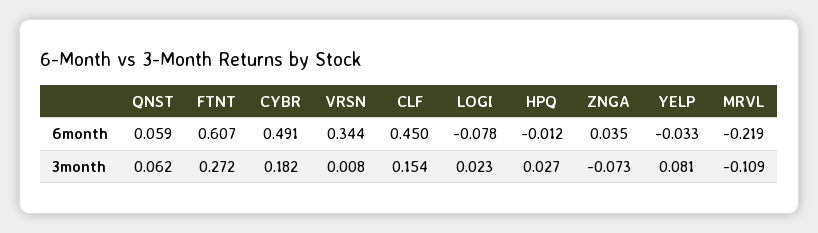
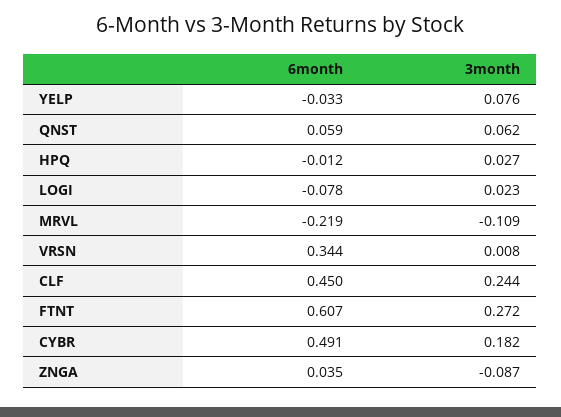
  {
    "QNST": {
      "6month": 0.059,
      "3month": 0.062
    },
    "FTNT": {
      "6month": 0.607,
      "3month": 0.272
    },
    "CYBR": {
      "6month": 0.491,
      "3month": 0.182
    },
    "VRSN": {
      "6month": 0.344,
      "3month": 0.008
    },
    "CLF": {
      "6month": 0.45,
-     "3month": 0.154
+     "3month": 0.244
    },
    "LOGI": {
      "6month": -0.078,
      "3month": 0.023
    },
    "HPQ": {
      "6month": -0.012,
      "3month": 0.027
    },
    "ZNGA": {
      "6month": 0.035,
-     "3month": -0.073
+     "3month": -0.087
    },
    "YELP": {
      "6month": -0.033,
-     "3month": 0.081
+     "3month": 0.076
    },
    "MRVL": {
      "6month": -0.219,
      "3month": -0.109
    }
  }

